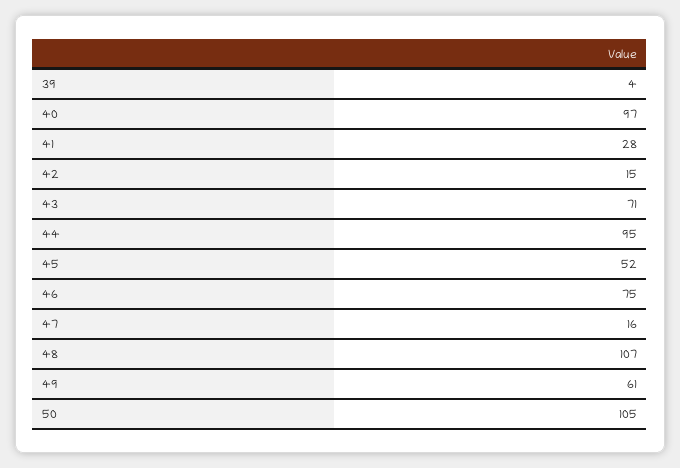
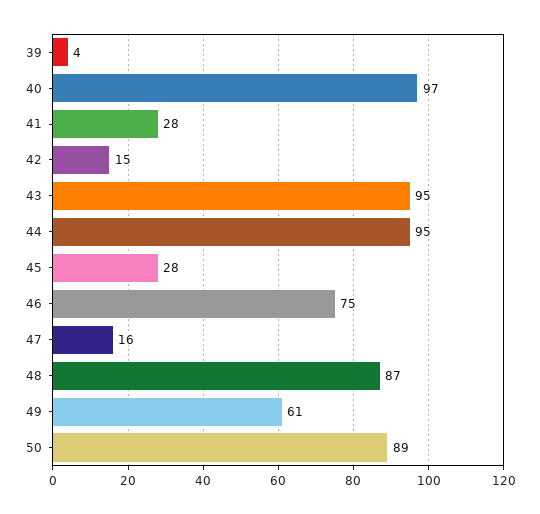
  {
    "39": 4,
    "40": 97,
    "41": 28,
    "42": 15,
-   "43": 71,
+   "43": 95,
    "44": 95,
-   "45": 52,
+   "45": 28,
    "46": 75,
    "47": 16,
-   "48": 107,
+   "48": 87,
    "49": 61,
-   "50": 105
+   "50": 89
  }

